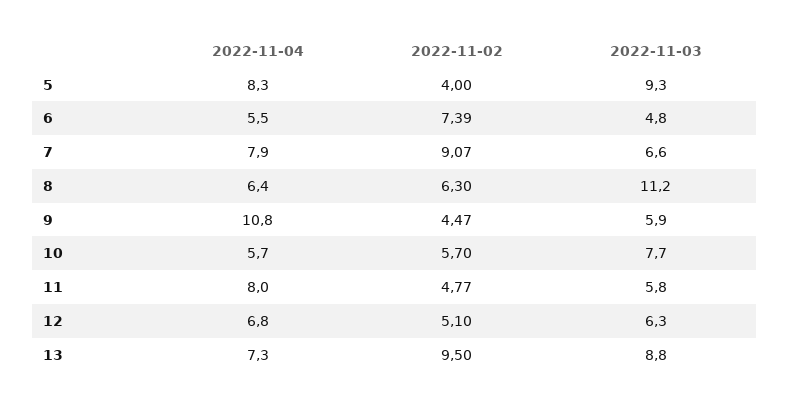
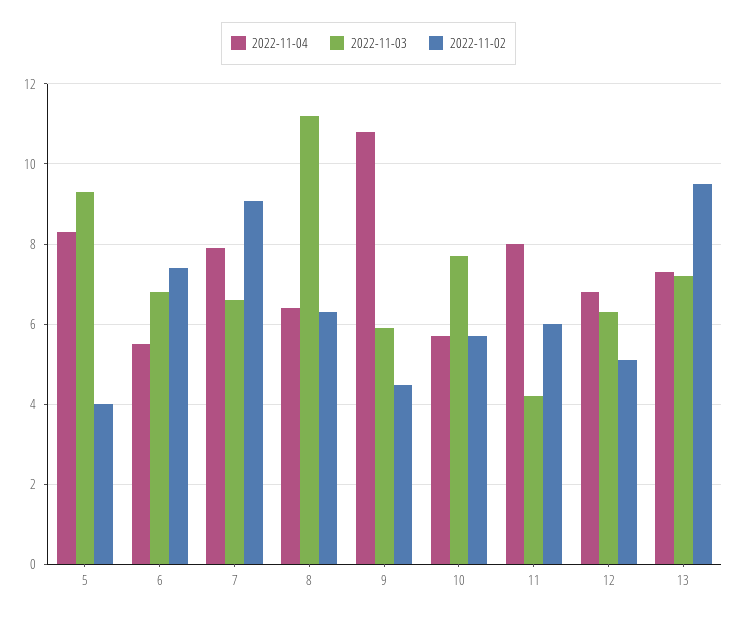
  {
    "2022-11-04": {
      "5": 8.3,
      "6": 5.5,
      "7": 7.9,
      "8": 6.4,
      "9": 10.8,
      "10": 5.7,
      "11": 8,
      "12": 6.8,
      "13": 7.3
    },
    "2022-11-02": {
      "5": 4,
      "6": 7.39,
      "7": 9.07,
      "8": 6.3,
      "9": 4.47,
      "10": 5.7,
-     "11": 4.77,
+     "11": 6,
      "12": 5.1,
      "13": 9.5
    },
    "2022-11-03": {
      "5": 9.3,
-     "6": 4.8,
+     "6": 6.8,
      "7": 6.6,
      "8": 11.2,
      "9": 5.9,
      "10": 7.7,
-     "11": 5.8,
+     "11": 4.2,
      "12": 6.3,
-     "13": 8.8
+     "13": 7.2
    }
  }

